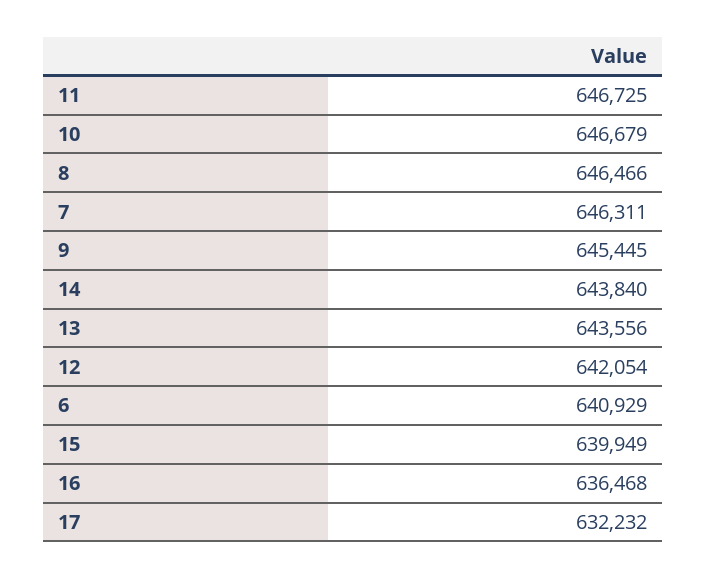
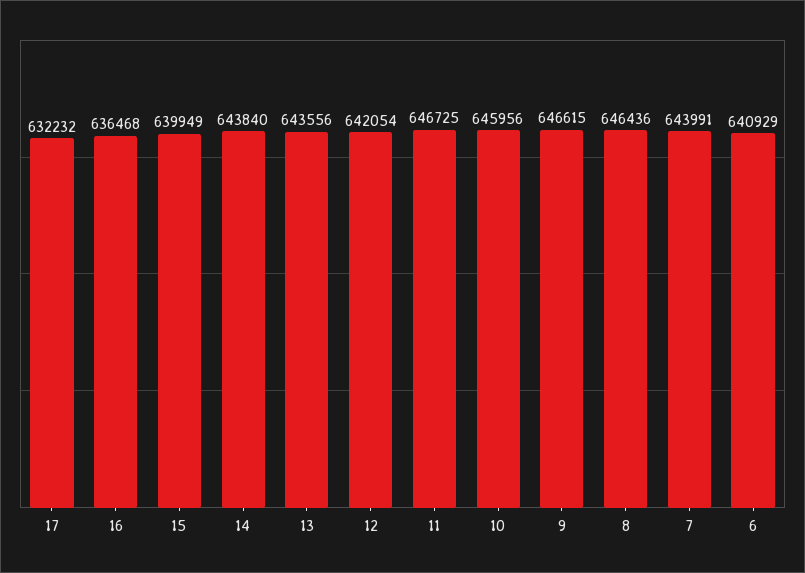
  {
    "11": 646725,
-   "10": 646679,
+   "10": 645956,
-   "8": 646466,
+   "8": 646436,
-   "7": 646311,
+   "7": 643991,
-   "9": 645445,
+   "9": 646615,
    "14": 643840,
    "13": 643556,
    "12": 642054,
    "6": 640929,
    "15": 639949,
    "16": 636468,
    "17": 632232
  }

